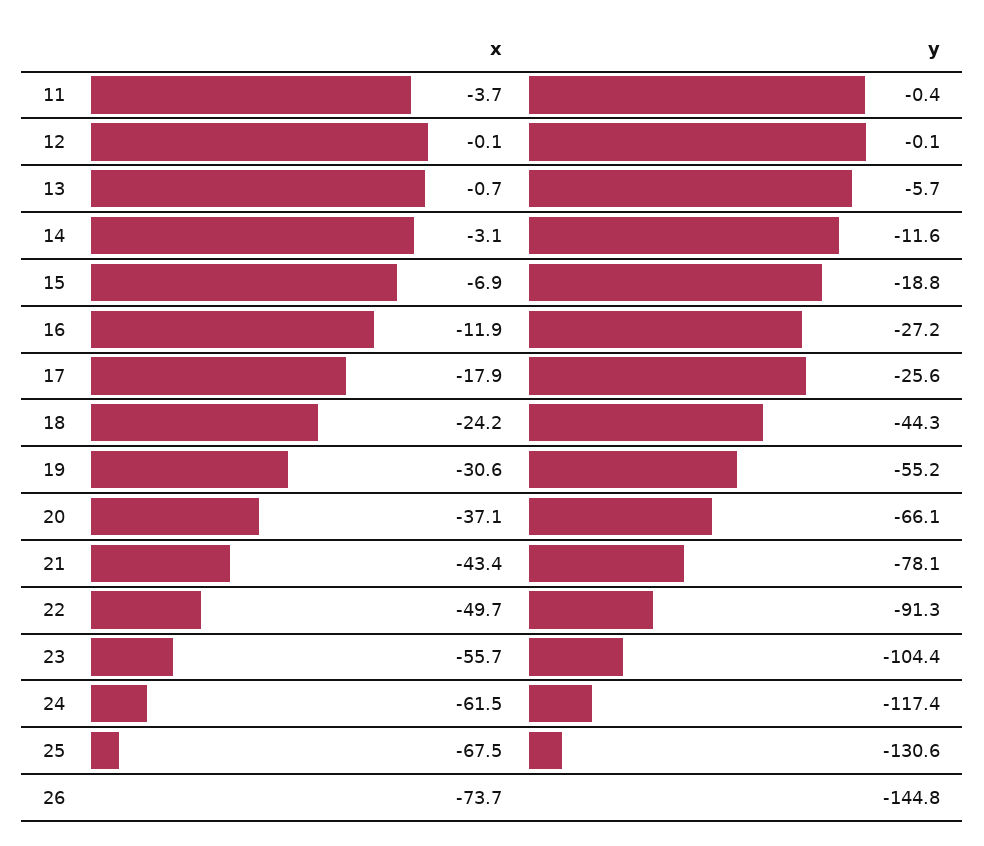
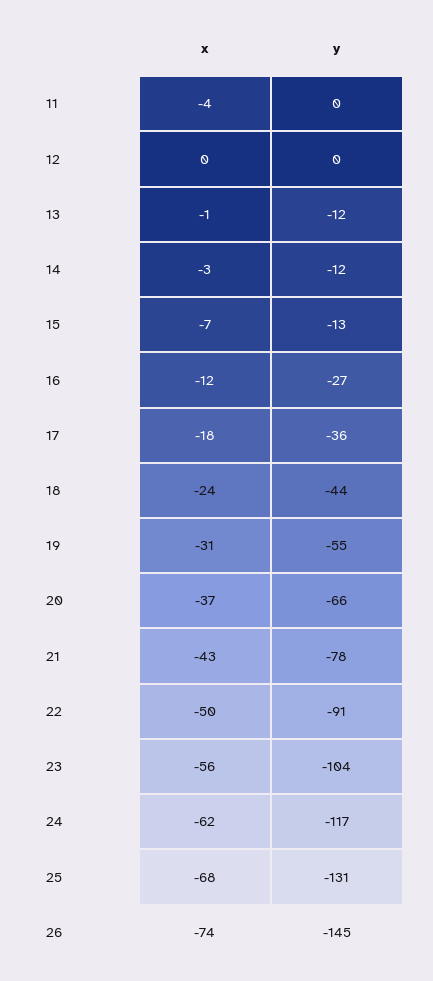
  {
    "x": {
      "11": -3.7,
      "12": -0.1,
      "13": -0.7,
      "14": -3.1,
      "15": -6.9,
      "16": -11.9,
      "17": -17.9,
      "18": -24.2,
      "19": -30.6,
      "20": -37.1,
      "21": -43.4,
      "22": -49.7,
      "23": -55.7,
      "24": -61.5,
      "25": -67.5,
      "26": -73.7
    },
    "y": {
      "11": -0.4,
      "12": -0.1,
-     "13": -5.7,
+     "13": -12,
      "14": -11.6,
-     "15": -18.8,
+     "15": -13,
      "16": -27.2,
-     "17": -25.6,
+     "17": -36,
      "18": -44.3,
      "19": -55.2,
      "20": -66.1,
      "21": -78.1,
      "22": -91.3,
      "23": -104.4,
      "24": -117.4,
      "25": -130.6,
      "26": -144.8
    }
  }

